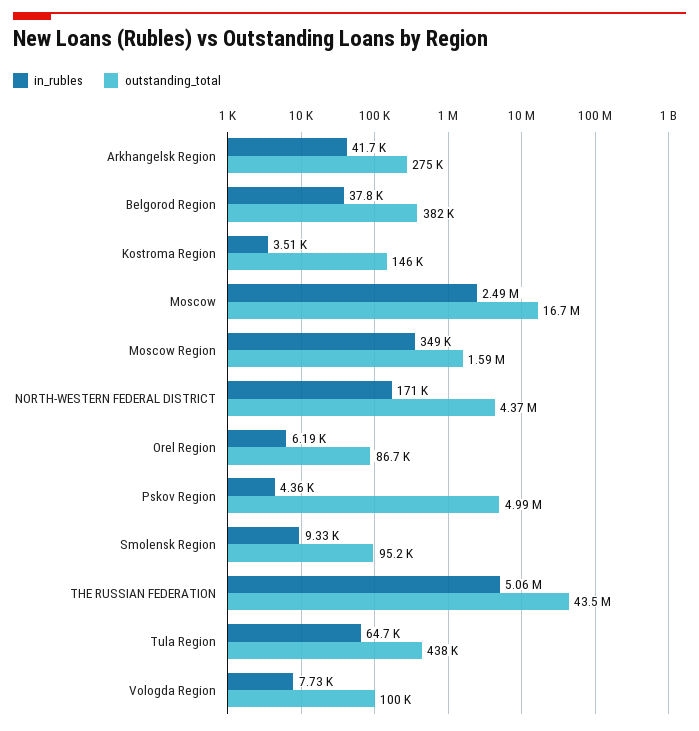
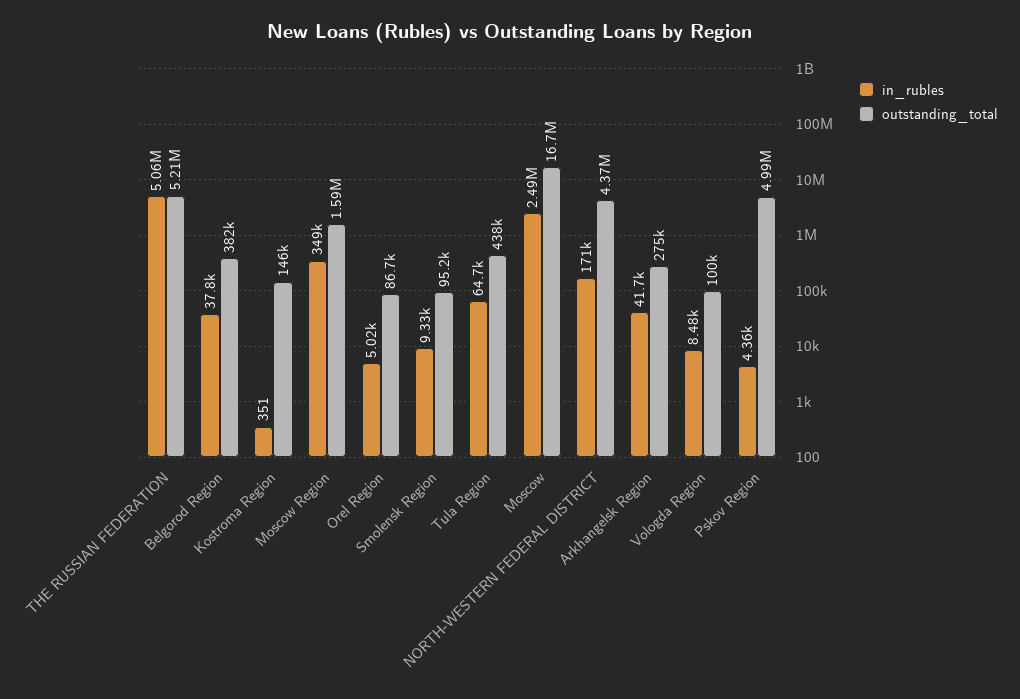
  {
    "in_rubles": {
      "Arkhangelsk Region": 41700,
      "Belgorod Region": 37800,
-     "Kostroma Region": 3510,
+     "Kostroma Region": 351,
      "Moscow": 2490000,
      "Moscow Region": 349000,
      "NORTH-WESTERN FEDERAL DISTRICT": 171000,
-     "Orel Region": 6190,
+     "Orel Region": 5020,
      "Pskov Region": 4360,
      "Smolensk Region": 9330,
      "THE RUSSIAN FEDERATION": 5060000,
      "Tula Region": 64700,
-     "Vologda Region": 7730
+     "Vologda Region": 8480
    },
    "outstanding_total": {
      "Arkhangelsk Region": 275000,
      "Belgorod Region": 382000,
      "Kostroma Region": 146000,
      "Moscow": 16700000,
      "Moscow Region": 1590000,
      "NORTH-WESTERN FEDERAL DISTRICT": 4370000,
      "Orel Region": 86700,
      "Pskov Region": 4990000,
      "Smolensk Region": 95200,
-     "THE RUSSIAN FEDERATION": 43500000,
+     "THE RUSSIAN FEDERATION": 5210000,
      "Tula Region": 438000,
      "Vologda Region": 100000
    }
  }

